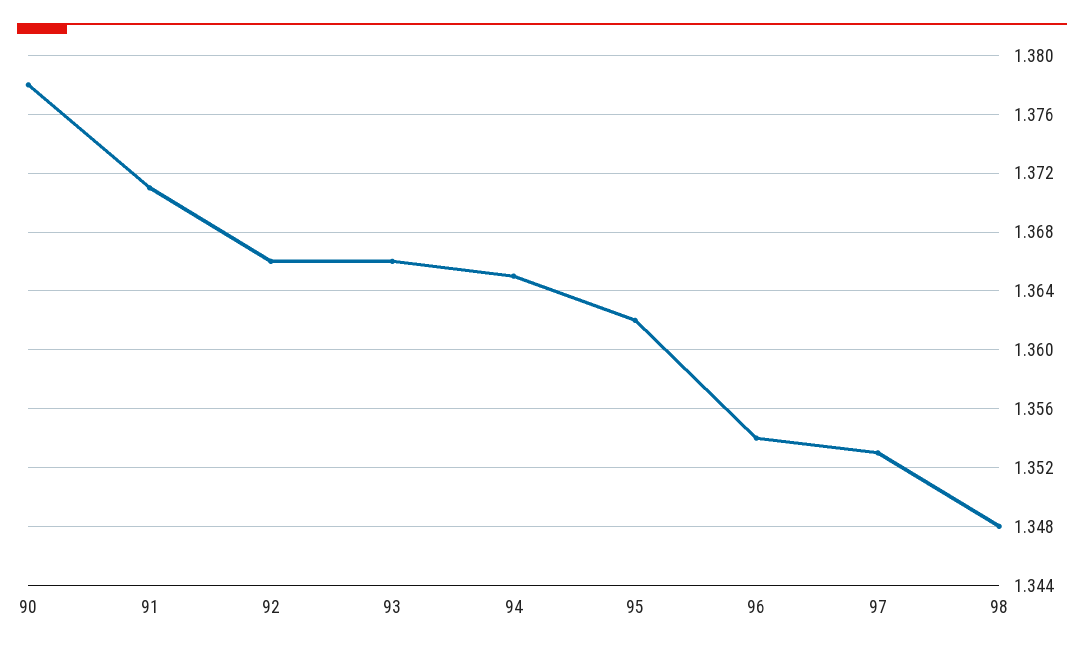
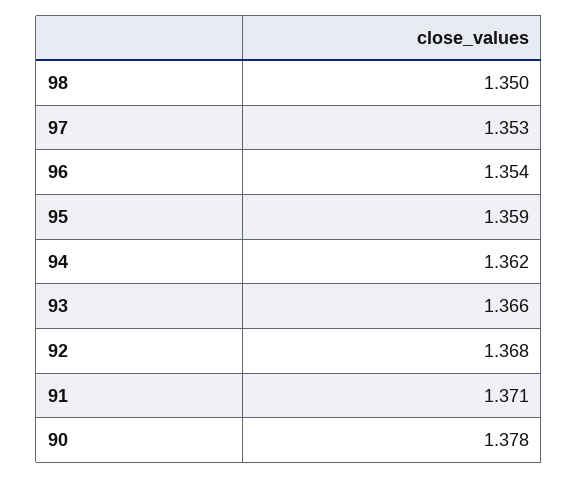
  {
    "90": 1.378,
    "91": 1.371,
-   "92": 1.366,
+   "92": 1.368,
    "93": 1.366,
-   "94": 1.365,
+   "94": 1.362,
-   "95": 1.362,
+   "95": 1.359,
    "96": 1.354,
    "97": 1.353,
-   "98": 1.348
+   "98": 1.35
  }

